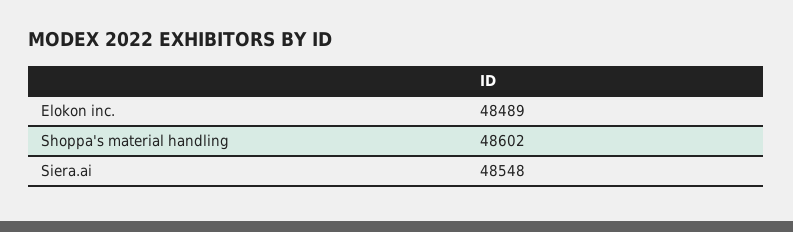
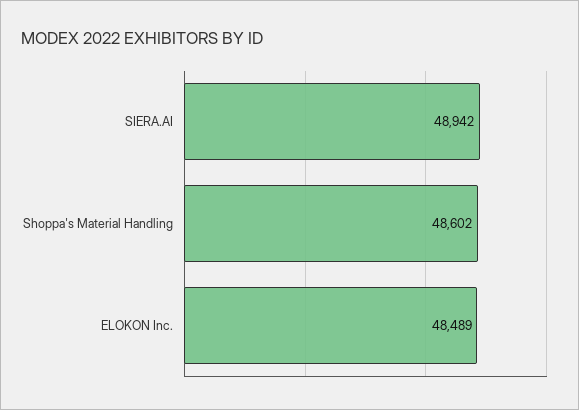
  {
    "Elokon inc.": 48489,
    "Shoppa's material handling": 48602,
-   "Siera.ai": 48548
+   "Siera.ai": 48942
  }

